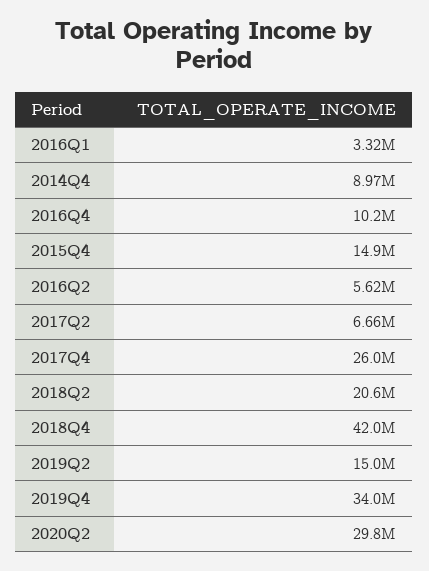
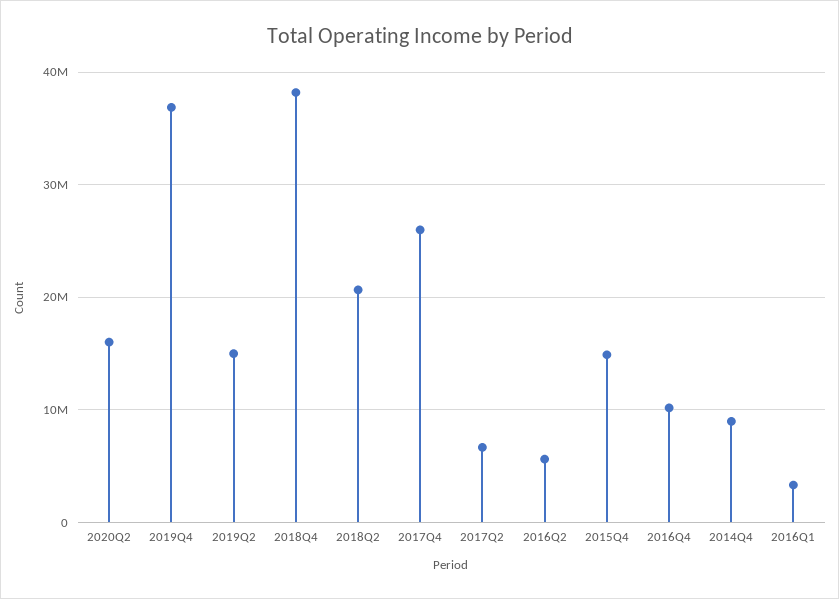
  {
    "2016Q1": 3320000,
    "2014Q4": 8970000,
    "2016Q4": 10200000,
    "2015Q4": 14900000,
    "2016Q2": 5620000,
    "2017Q2": 6660000,
    "2017Q4": 26000000,
    "2018Q2": 20600000,
-   "2018Q4": 42000000,
+   "2018Q4": 38000000,
    "2019Q2": 15000000,
-   "2019Q4": 34000000,
+   "2019Q4": 37000000,
-   "2020Q2": 29800000
+   "2020Q2": 16000000
  }

